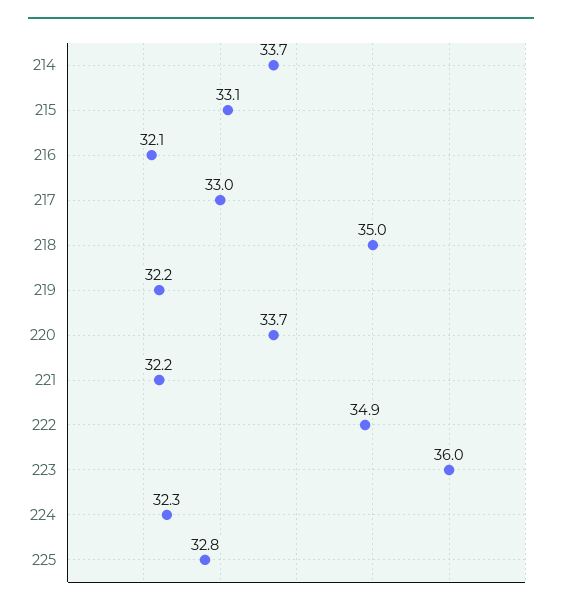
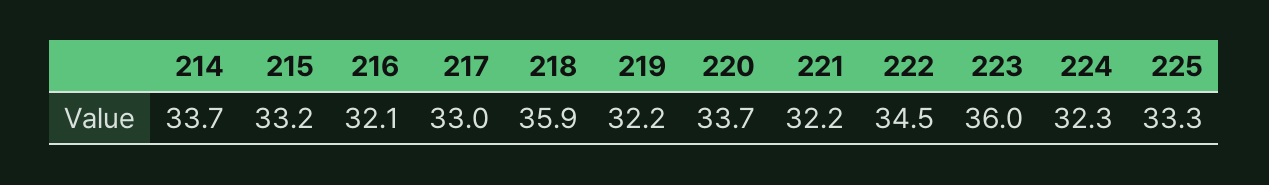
  {
    "214": 33.7,
-   "215": 33.1,
+   "215": 33.2,
    "216": 32.1,
    "217": 33,
-   "218": 35,
+   "218": 35.9,
    "219": 32.2,
    "220": 33.7,
    "221": 32.2,
-   "222": 34.9,
+   "222": 34.5,
    "223": 36,
    "224": 32.3,
-   "225": 32.8
+   "225": 33.3
  }

